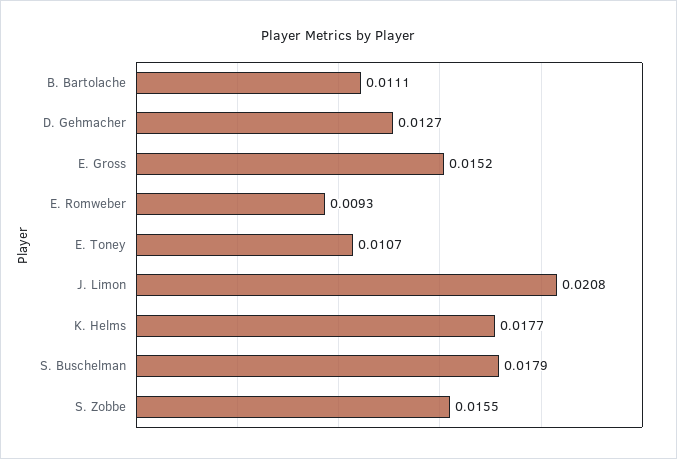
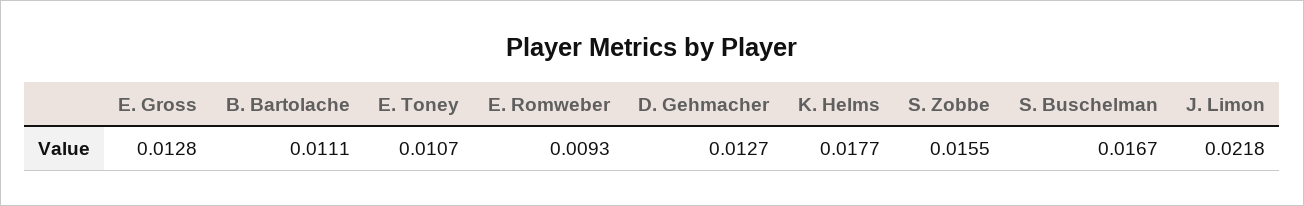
  {
    "B. Bartolache": 0.0111,
    "D. Gehmacher": 0.0127,
-   "E. Gross": 0.0152,
+   "E. Gross": 0.0128,
    "E. Romweber": 0.0093,
    "E. Toney": 0.0107,
-   "J. Limon": 0.0208,
+   "J. Limon": 0.0218,
    "K. Helms": 0.0177,
-   "S. Buschelman": 0.0179,
+   "S. Buschelman": 0.0167,
    "S. Zobbe": 0.0155
  }

